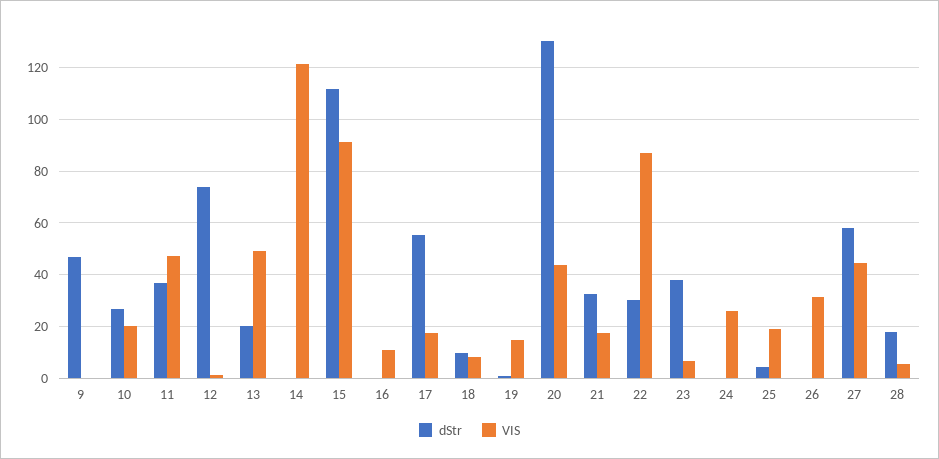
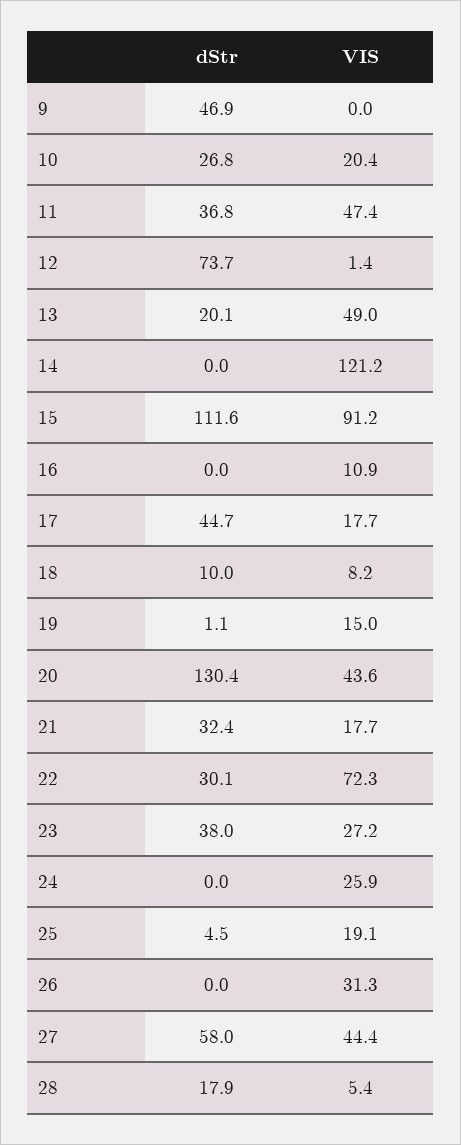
  {
    "dStr": {
      "9": 46.9,
      "10": 26.8,
      "11": 36.8,
      "12": 73.7,
      "13": 20.1,
      "14": 0,
      "15": 111.6,
      "16": 0,
-     "17": 55,
+     "17": 44.7,
      "18": 10,
      "19": 1.1,
      "20": 130.4,
      "21": 32.4,
      "22": 30.1,
      "23": 38,
      "24": 0,
      "25": 4.5,
      "26": 0,
      "27": 58,
      "28": 17.9
    },
    "VIS": {
      "9": 0,
      "10": 20.4,
      "11": 47.4,
      "12": 1.4,
      "13": 49,
      "14": 121.2,
      "15": 91.2,
      "16": 10.9,
      "17": 17.7,
      "18": 8.2,
      "19": 15,
      "20": 43.6,
      "21": 17.7,
-     "22": 87.5,
+     "22": 72.3,
-     "23": 7.5,
+     "23": 27.2,
      "24": 25.9,
      "25": 19.1,
      "26": 31.3,
      "27": 44.4,
      "28": 5.4
    }
  }

